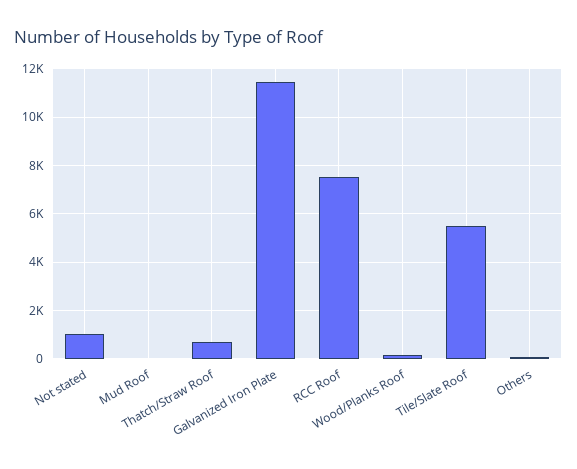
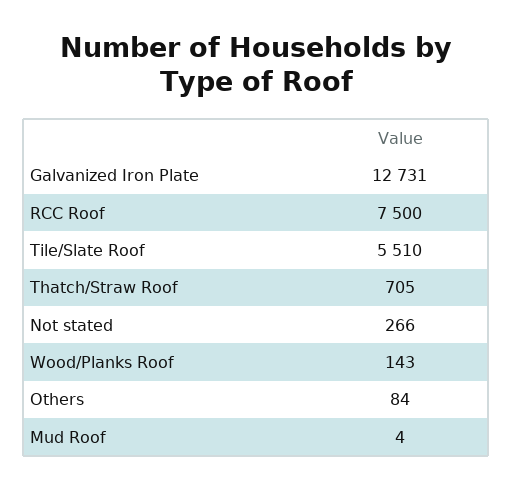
  {
-   "Not stated": 1000,
+   "Not stated": 266,
    "Mud Roof": 4,
    "Thatch/Straw Roof": 705,
-   "Galvanized Iron Plate": 11500,
+   "Galvanized Iron Plate": 12731,
    "RCC Roof": 7500,
    "Wood/Planks Roof": 143,
    "Tile/Slate Roof": 5510,
    "Others": 84
  }

